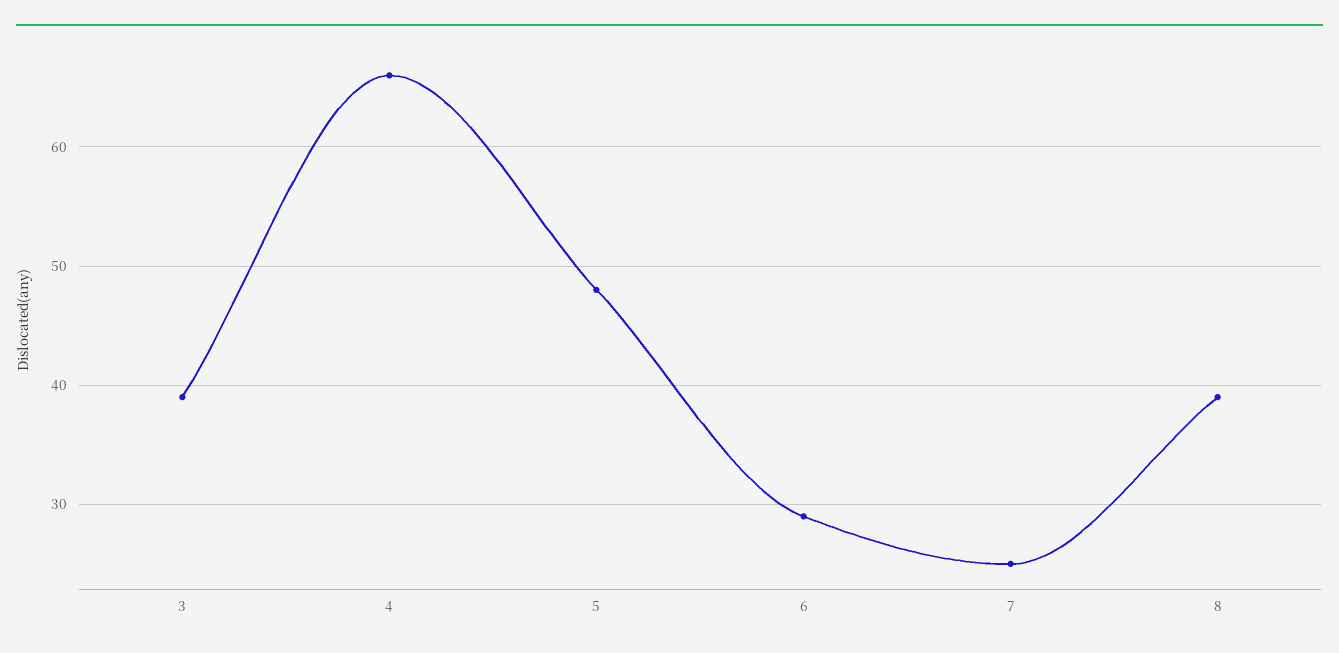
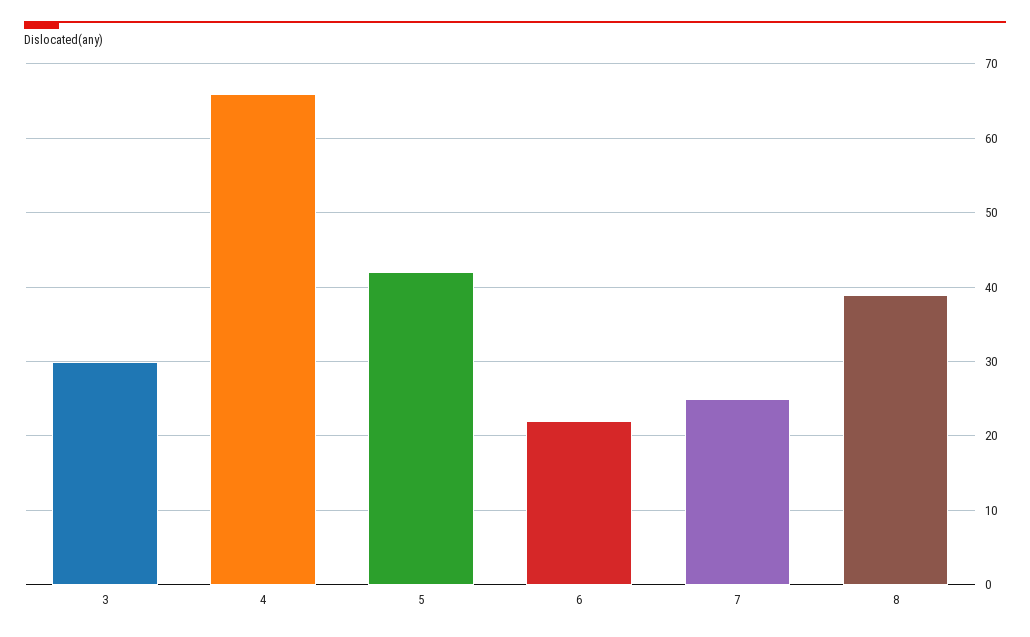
  {
-   "3": 39,
+   "3": 30,
    "4": 66,
-   "5": 48,
+   "5": 42,
-   "6": 29,
+   "6": 22,
    "7": 25,
    "8": 39
  }

